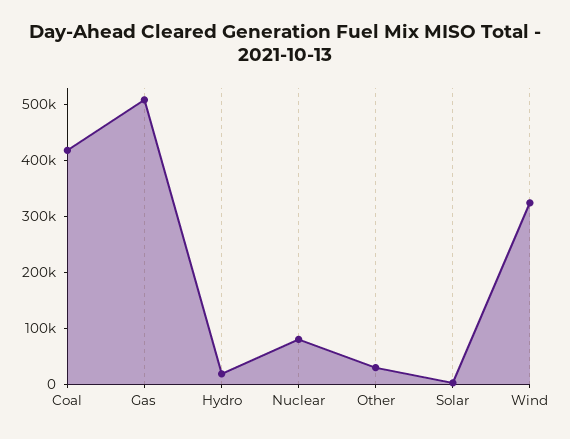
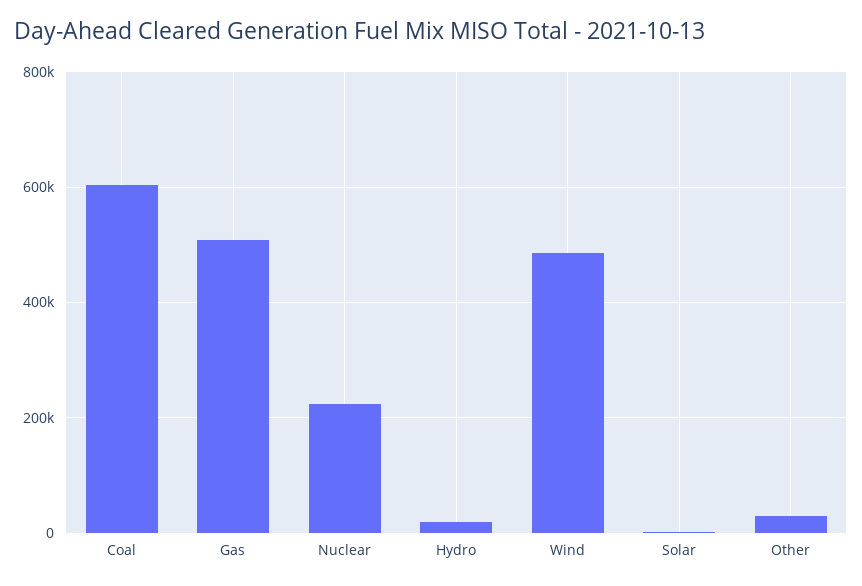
  {
-   "Coal": 420000,
+   "Coal": 600000,
    "Gas": 500000,
    "Hydro": 20000,
-   "Nuclear": 80000,
+   "Nuclear": 220000,
    "Other": 40000,
    "Solar": 0,
-   "Wind": 320000
+   "Wind": 480000
  }

